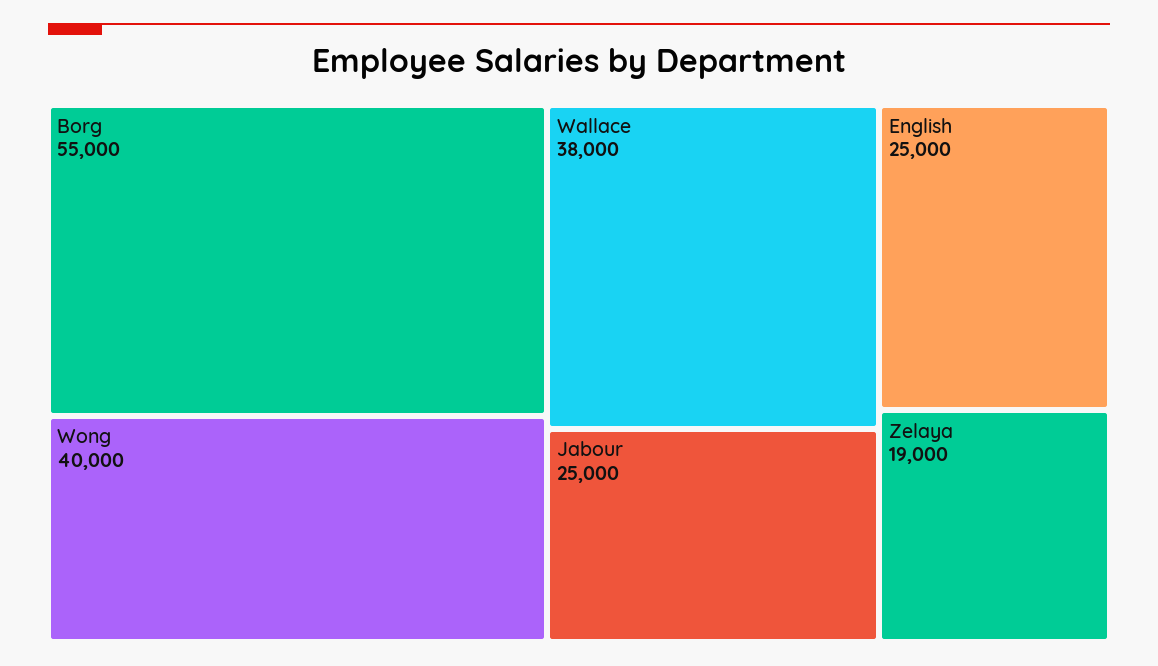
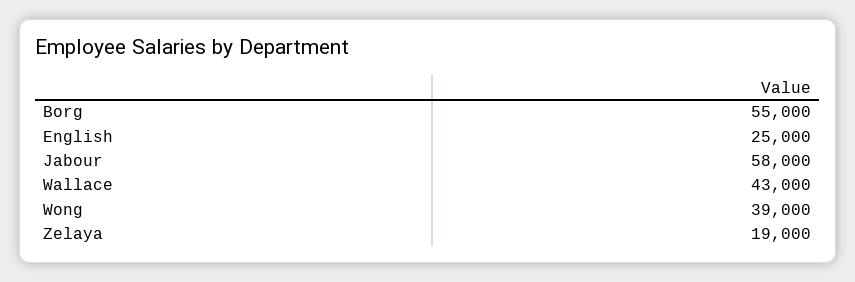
  {
    "Borg": 55000,
-   "Wong": 40000,
+   "Wong": 39000,
-   "Wallace": 38000,
+   "Wallace": 43000,
-   "Jabour": 25000,
+   "Jabour": 58000,
    "English": 25000,
    "Zelaya": 19000
  }

